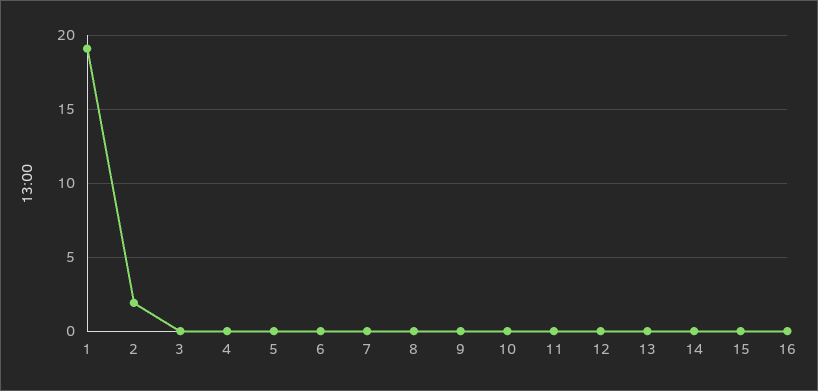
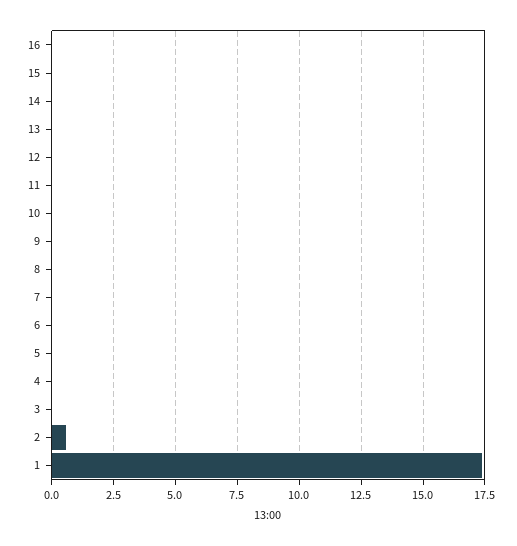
  {
-   "1": 19,
+   "1": 17.5,
-   "2": 2,
+   "2": 0.5,
    "3": 0,
    "4": 0,
    "5": 0,
    "6": 0,
    "7": 0,
    "8": 0,
    "9": 0,
    "10": 0,
    "11": 0,
    "12": 0,
    "13": 0,
    "14": 0,
    "15": 0,
    "16": 0
  }

